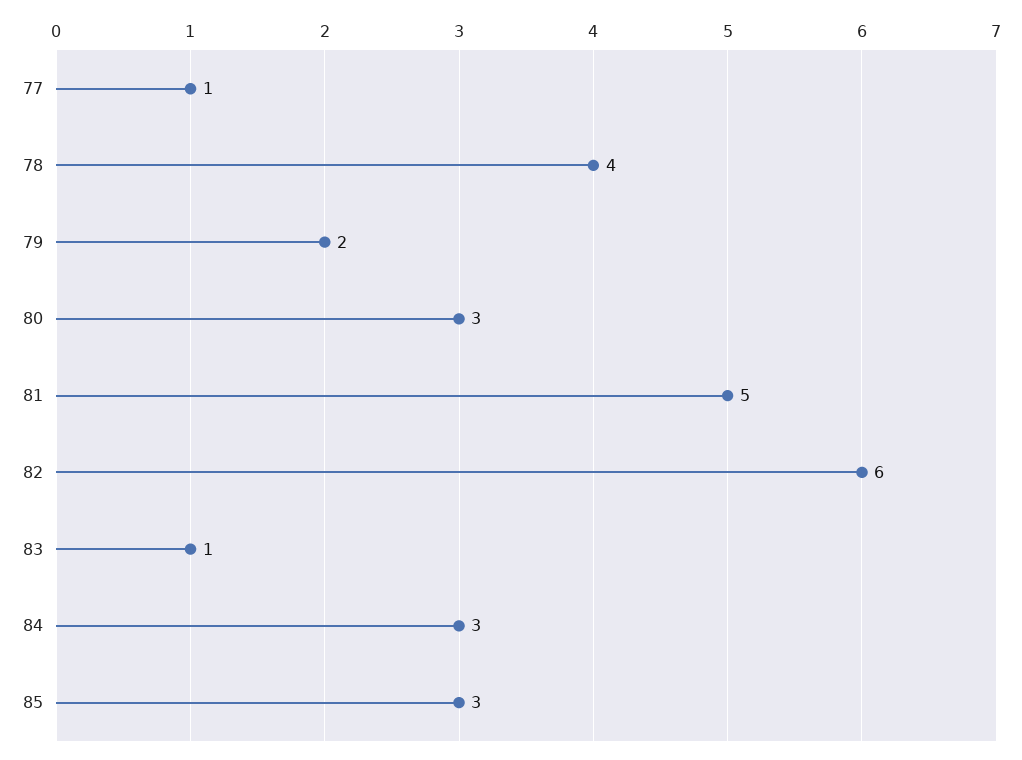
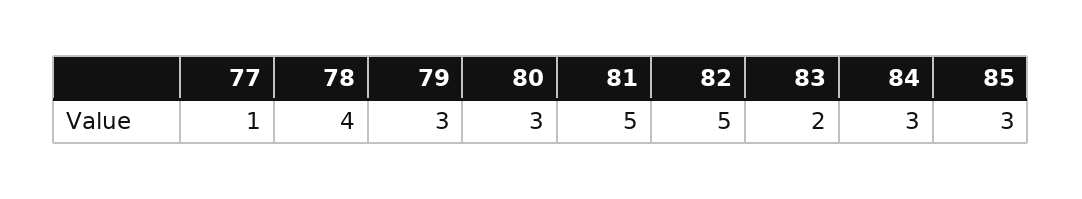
  {
    "77": 1,
    "78": 4,
-   "79": 2,
+   "79": 3,
    "80": 3,
    "81": 5,
-   "82": 6,
+   "82": 5,
-   "83": 1,
+   "83": 2,
    "84": 3,
    "85": 3
  }

